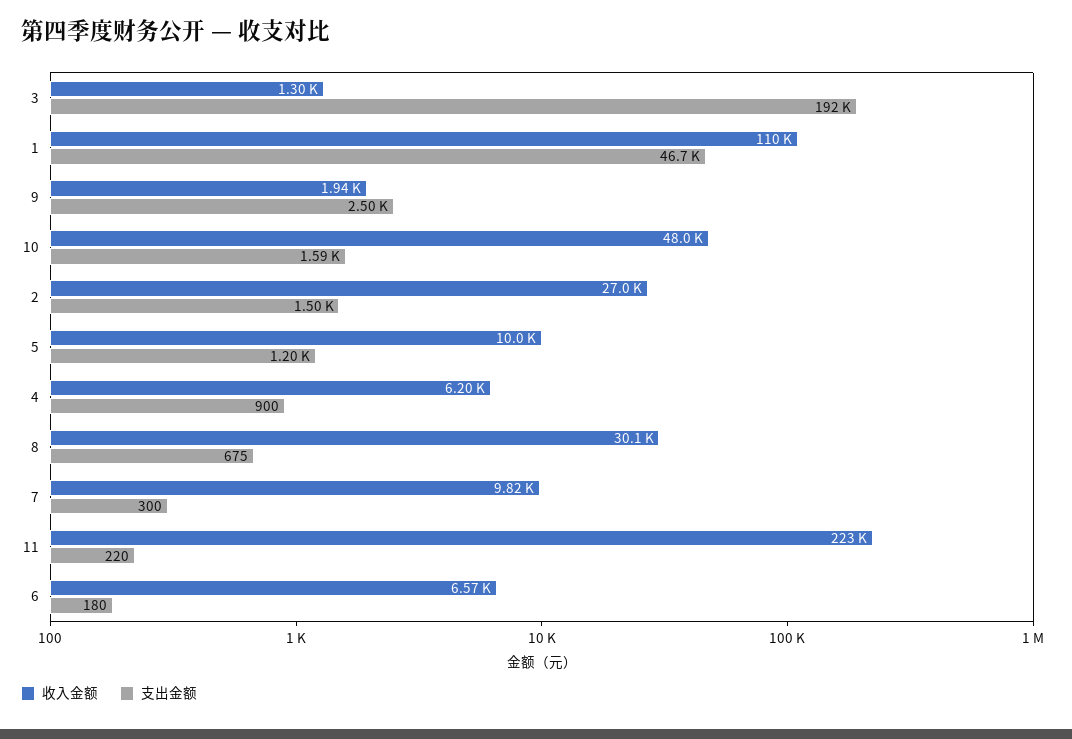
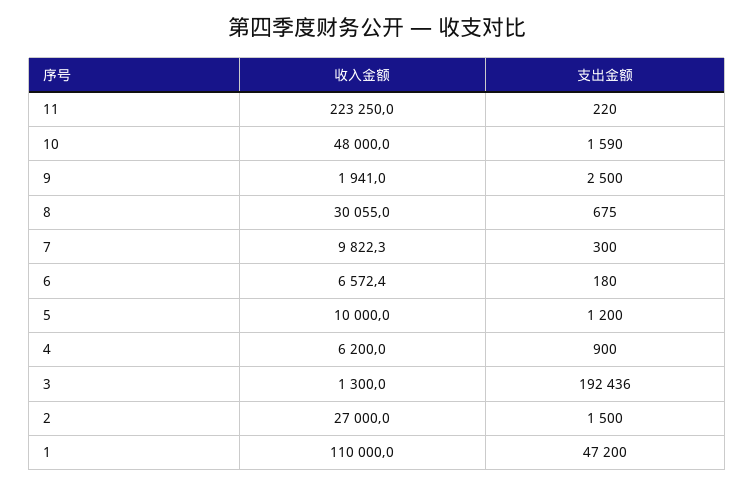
  {
    "收入金额": {
      "3": 1300,
      "1": 110000,
      "9": 1941,
      "10": 48000,
      "2": 27000,
      "5": 10000,
      "4": 6200,
      "8": 30055,
      "7": 9822.3,
      "11": 223250,
      "6": 6572.4
    },
    "支出金额": {
      "3": 192436,
-     "1": 46700,
+     "1": 47200,
      "9": 2500,
      "10": 1590,
      "2": 1500,
      "5": 1200,
      "4": 900,
      "8": 675,
      "7": 300,
      "11": 220,
      "6": 180
    }
  }

